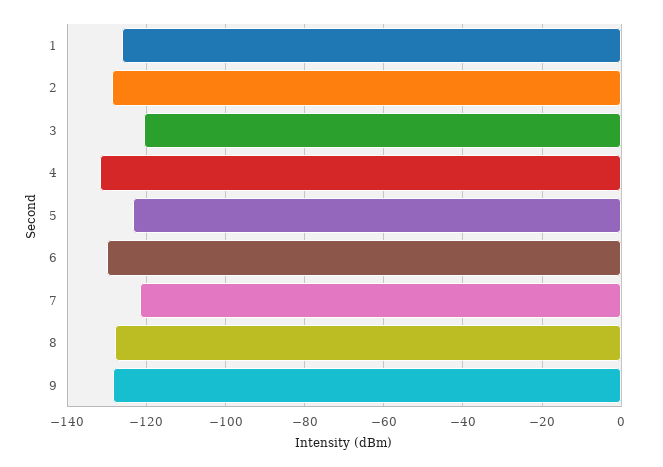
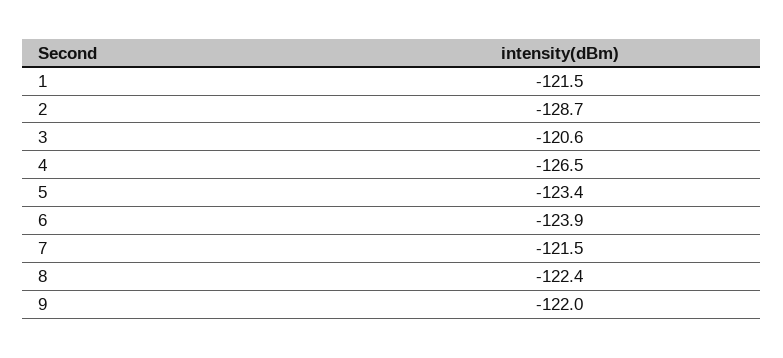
  {
-   "1": -126,
+   "1": -121.5,
    "2": -128.7,
    "3": -120.6,
-   "4": -132,
+   "4": -126.5,
    "5": -123.4,
-   "6": -130,
+   "6": -123.9,
    "7": -121.5,
-   "8": -128,
+   "8": -122.4,
-   "9": -128
+   "9": -122
  }

